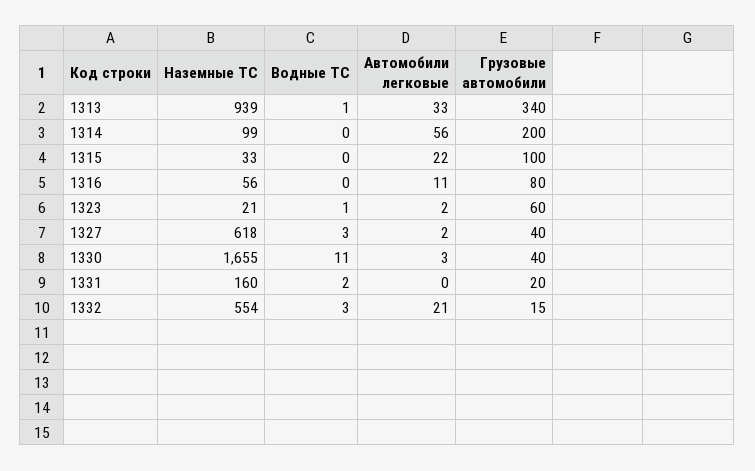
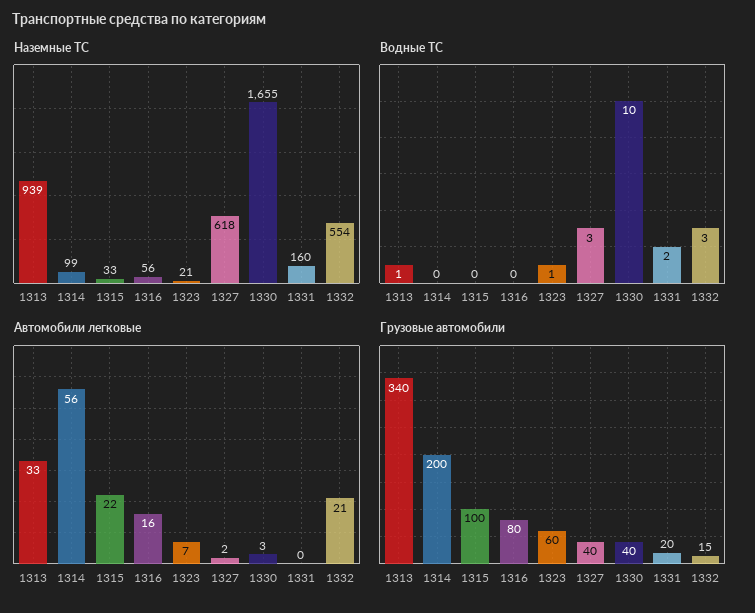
  {
    "Наземные ТС": {
      "1313": 939,
      "1314": 99,
      "1315": 33,
      "1316": 56,
      "1323": 21,
      "1327": 618,
      "1330": 1655,
      "1331": 160,
      "1332": 554
    },
    "Водные ТС": {
      "1313": 1,
      "1314": 0,
      "1315": 0,
      "1316": 0,
      "1323": 1,
      "1327": 3,
-     "1330": 11,
+     "1330": 10,
      "1331": 2,
      "1332": 3
    },
    "Автомобили легковые": {
      "1313": 33,
      "1314": 56,
      "1315": 22,
-     "1316": 11,
+     "1316": 16,
-     "1323": 2,
+     "1323": 7,
      "1327": 2,
      "1330": 3,
      "1331": 0,
      "1332": 21
    },
    "Грузовые автомобили": {
      "1313": 340,
      "1314": 200,
      "1315": 100,
      "1316": 80,
      "1323": 60,
      "1327": 40,
      "1330": 40,
      "1331": 20,
      "1332": 15
    }
  }

